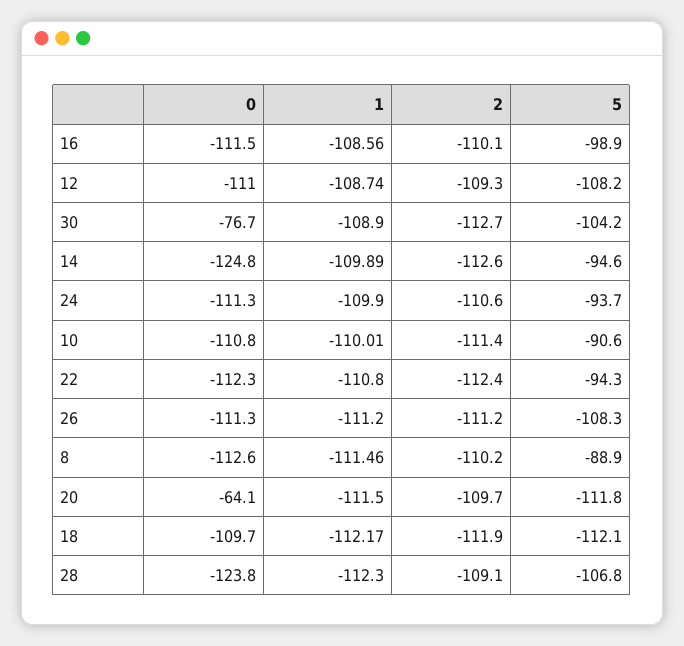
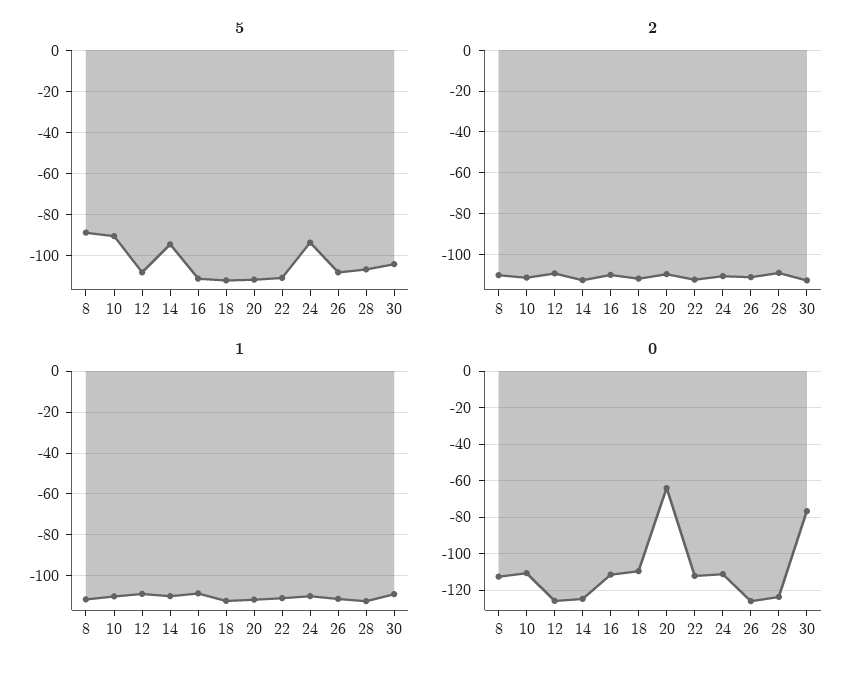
  {
    "0": {
      "16": -111.5,
-     "12": -111,
+     "12": -125,
      "30": -76.7,
      "14": -124.8,
      "24": -111.3,
      "10": -110.8,
      "22": -112.3,
-     "26": -111.3,
+     "26": -125,
      "8": -112.6,
      "20": -64.1,
      "18": -109.7,
      "28": -123.8
    },
    "1": {
      "16": -108.56,
      "12": -108.74,
      "30": -108.9,
      "14": -109.89,
      "24": -109.9,
      "10": -110.01,
      "22": -110.8,
      "26": -111.2,
      "8": -111.46,
      "20": -111.5,
      "18": -112.17,
      "28": -112.3
    },
    "2": {
      "16": -110.1,
      "12": -109.3,
      "30": -112.7,
      "14": -112.6,
      "24": -110.6,
      "10": -111.4,
      "22": -112.4,
      "26": -111.2,
      "8": -110.2,
      "20": -109.7,
      "18": -111.9,
      "28": -109.1
    },
    "5": {
-     "16": -98.9,
+     "16": -110,
      "12": -108.2,
      "30": -104.2,
      "14": -94.6,
      "24": -93.7,
      "10": -90.6,
-     "22": -94.3,
+     "22": -110,
      "26": -108.3,
      "8": -88.9,
      "20": -111.8,
      "18": -112.1,
      "28": -106.8
    }
  }

